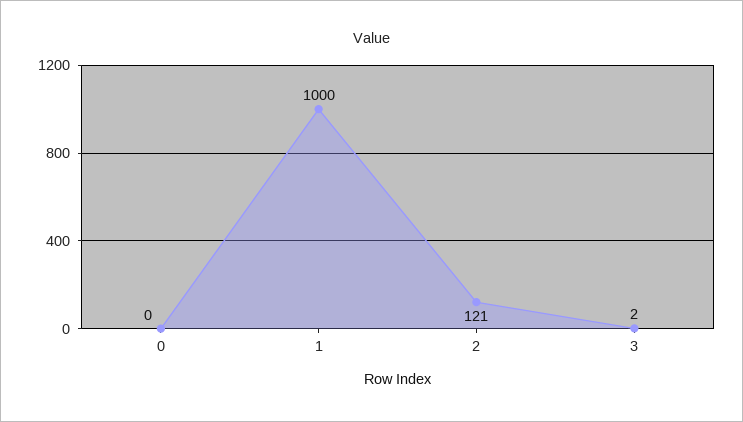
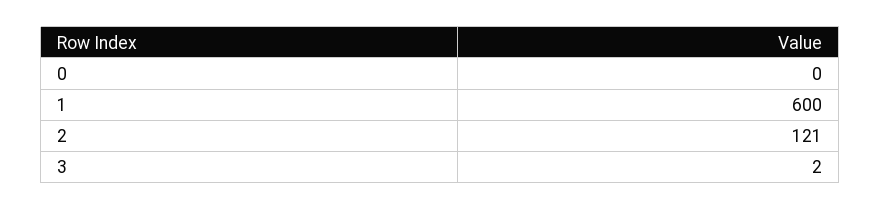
  {
    "0": 0,
-   "1": 1000,
+   "1": 600,
    "2": 121,
    "3": 2
  }

